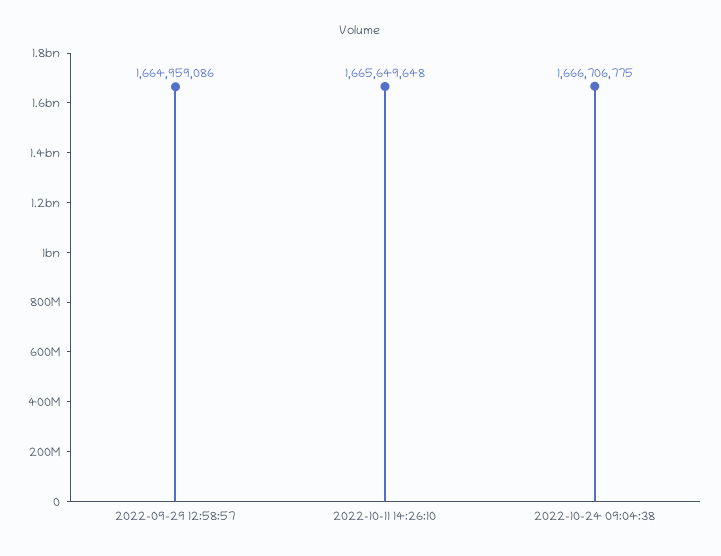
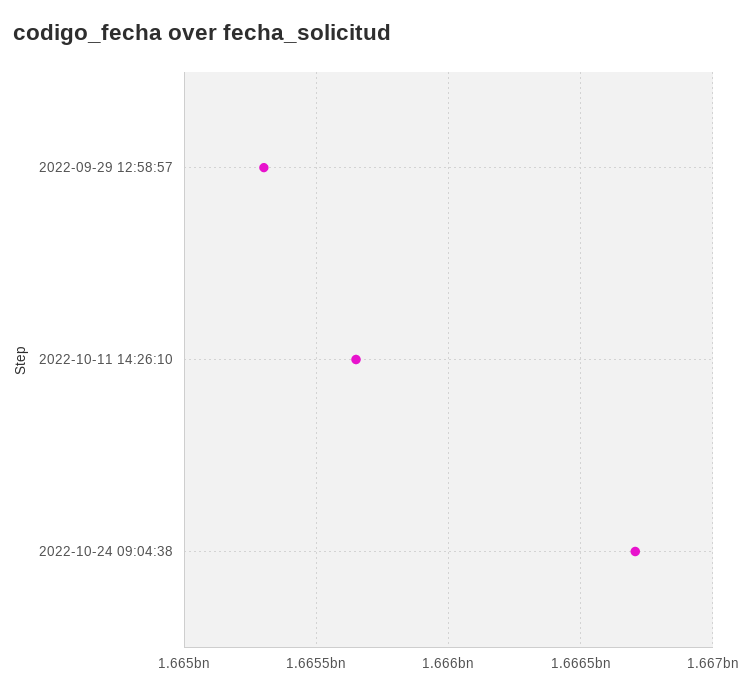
  {
-   "2022-09-29 12:58:57": 1664959086,
+   "2022-09-29 12:58:57": 1665300000,
    "2022-10-11 14:26:10": 1665649648,
    "2022-10-24 09:04:38": 1666706775
  }

